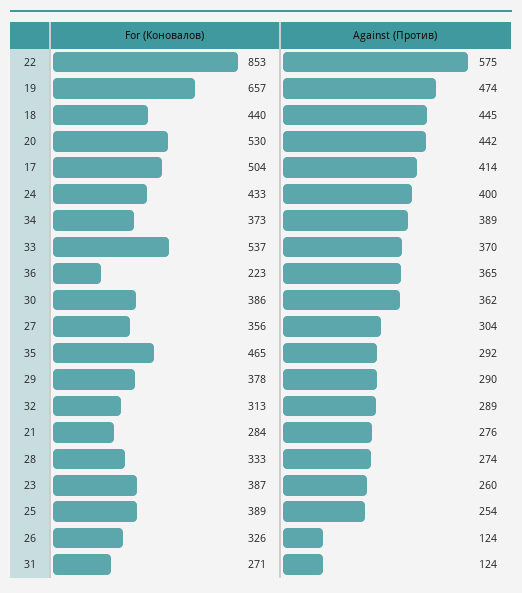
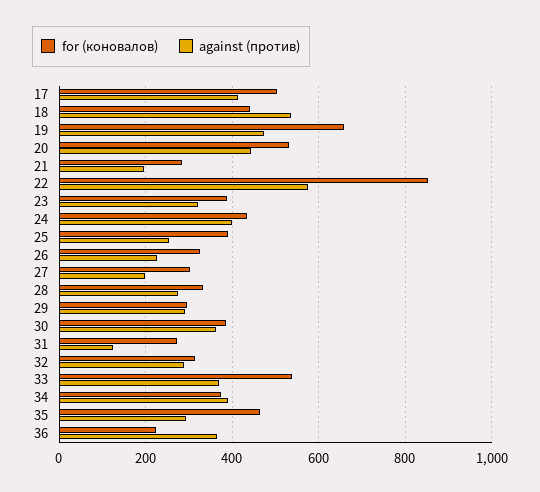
  {
    "For (Коновалов)": {
      "22": 853,
      "19": 657,
      "18": 440,
      "20": 530,
      "17": 504,
      "24": 433,
      "34": 373,
      "33": 537,
      "36": 223,
      "30": 386,
-     "27": 356,
+     "27": 300,
      "35": 465,
-     "29": 378,
+     "29": 300,
      "32": 313,
      "21": 284,
      "28": 333,
      "23": 387,
      "25": 389,
      "26": 326,
      "31": 271
    },
    "Against (Против)": {
      "22": 575,
      "19": 474,
-     "18": 445,
+     "18": 540,
      "20": 442,
      "17": 414,
      "24": 400,
      "34": 389,
      "33": 370,
      "36": 365,
      "30": 362,
-     "27": 304,
+     "27": 200,
      "35": 292,
      "29": 290,
      "32": 289,
-     "21": 276,
+     "21": 200,
      "28": 274,
-     "23": 260,
+     "23": 320,
      "25": 254,
-     "26": 124,
+     "26": 220,
      "31": 124
    }
  }

